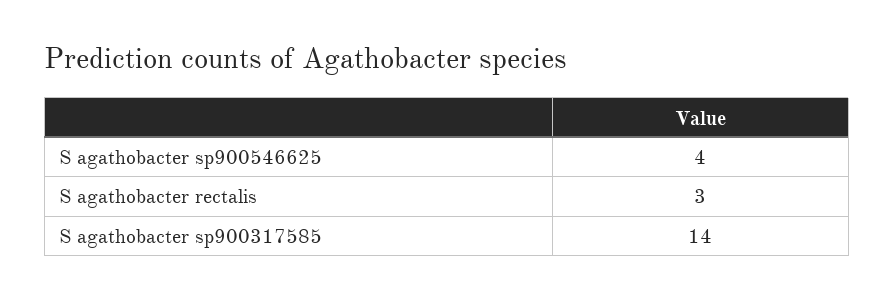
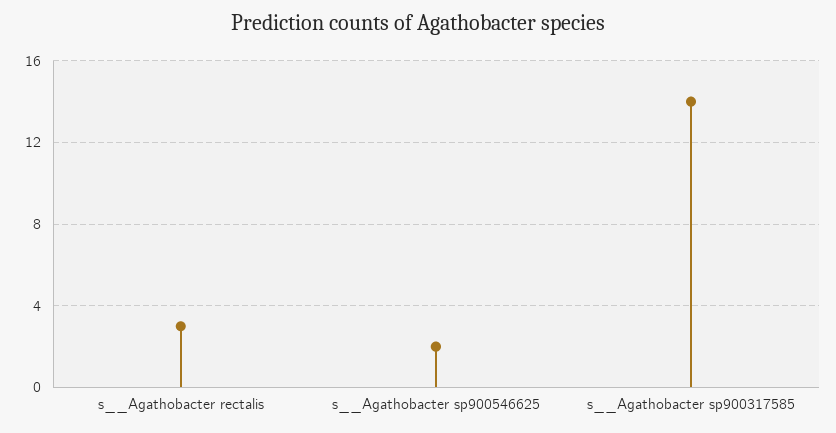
  {
-   "S  agathobacter sp900546625": 4,
+   "S  agathobacter sp900546625": 2,
    "S  agathobacter rectalis": 3,
    "S  agathobacter sp900317585": 14
  }

